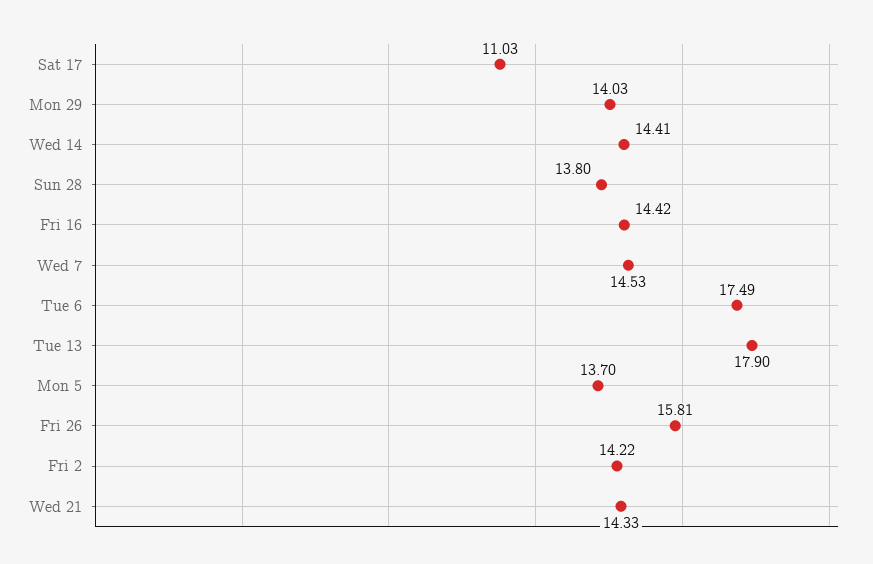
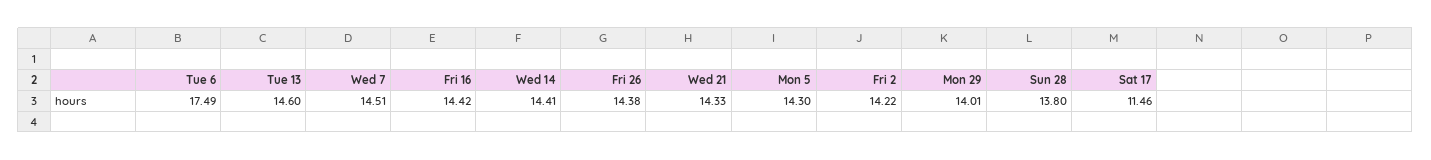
  {
-   "Sat 17": 11.03,
+   "Sat 17": 11.46,
-   "Mon 29": 14.03,
+   "Mon 29": 14.01,
    "Wed 14": 14.41,
    "Sun 28": 13.8,
    "Fri 16": 14.42,
-   "Wed 7": 14.53,
+   "Wed 7": 14.51,
    "Tue 6": 17.49,
-   "Tue 13": 17.9,
+   "Tue 13": 14.6,
-   "Mon 5": 13.7,
+   "Mon 5": 14.3,
-   "Fri 26": 15.81,
+   "Fri 26": 14.38,
    "Fri 2": 14.22,
    "Wed 21": 14.33
  }

